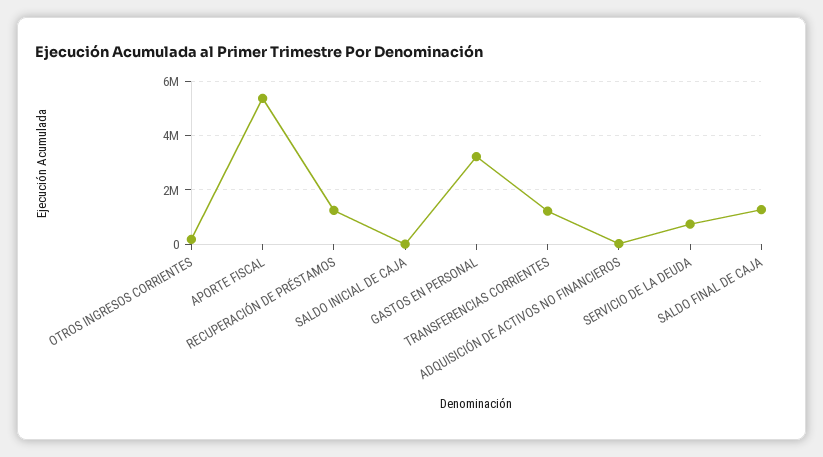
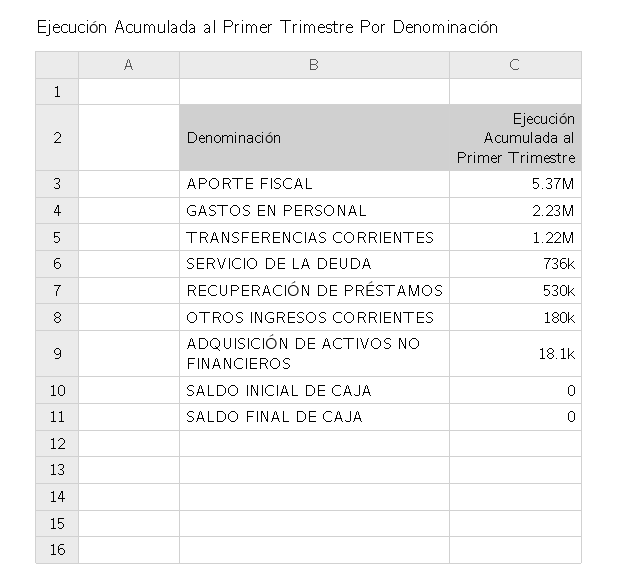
  {
    "OTROS INGRESOS CORRIENTES": 180000,
    "APORTE FISCAL": 5370000,
-   "RECUPERACIÓN DE PRÉSTAMOS": 1250000,
+   "RECUPERACIÓN DE PRÉSTAMOS": 530000,
    "SALDO INICIAL DE CAJA": 0,
-   "GASTOS EN PERSONAL": 3250000,
+   "GASTOS EN PERSONAL": 2230000,
    "TRANSFERENCIAS CORRIENTES": 1220000,
    "ADQUISICIÓN DE ACTIVOS NO FINANCIEROS": 18100,
    "SERVICIO DE LA DEUDA": 736000,
-   "SALDO FINAL DE CAJA": 1250000
+   "SALDO FINAL DE CAJA": 0
  }

